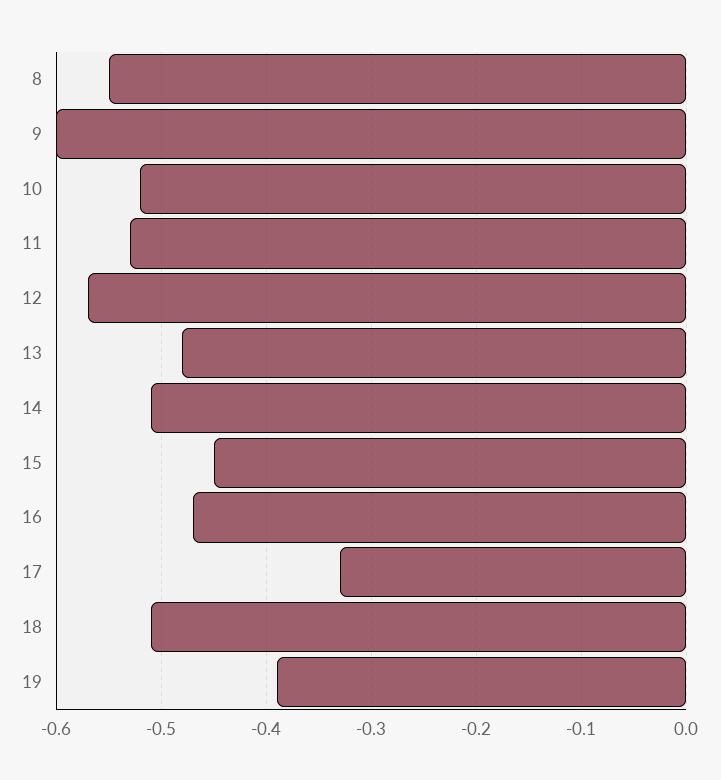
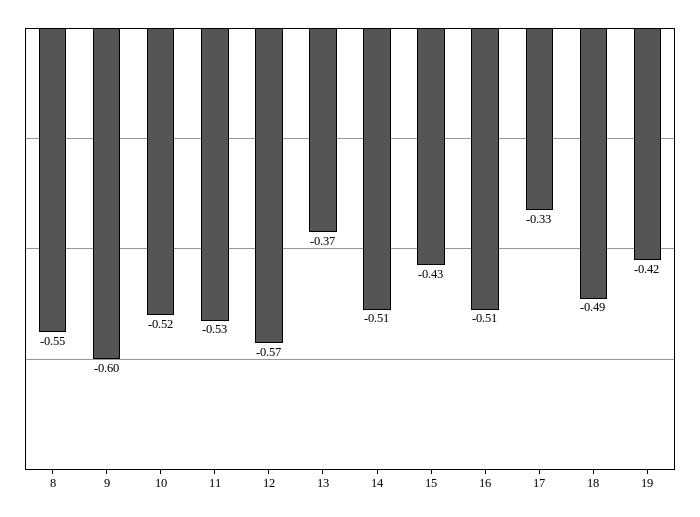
  {
    "8": -0.55,
    "9": -0.6,
    "10": -0.52,
    "11": -0.53,
    "12": -0.57,
-   "13": -0.48,
+   "13": -0.37,
    "14": -0.51,
-   "15": -0.45,
+   "15": -0.43,
-   "16": -0.47,
+   "16": -0.51,
    "17": -0.33,
-   "18": -0.51,
+   "18": -0.49,
-   "19": -0.39
+   "19": -0.42
  }

